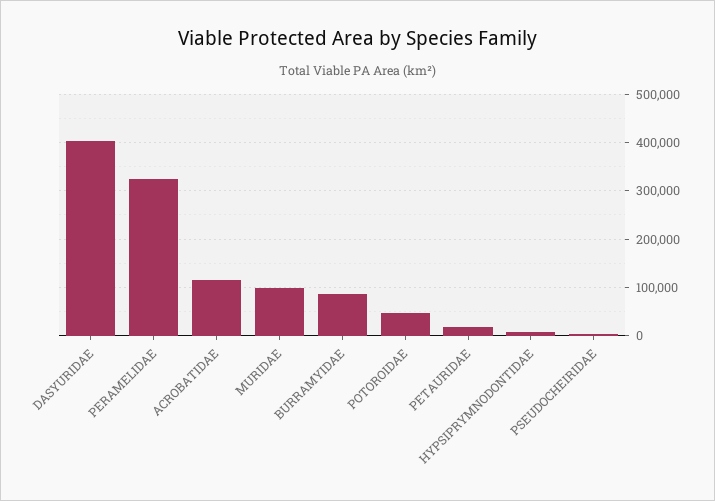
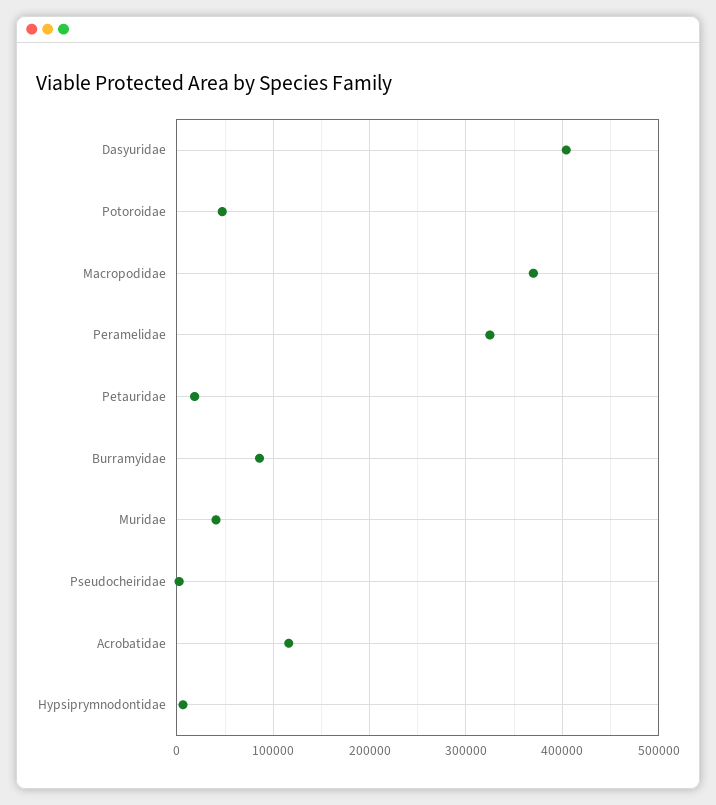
  {
    "DASYURIDAE": 400000,
    "PERAMELIDAE": 320000,
    "ACROBATIDAE": 120000,
-   "MURIDAE": 100000,
+   "MURIDAE": 40000,
    "BURRAMYIDAE": 90000,
    "POTOROIDAE": 50000,
    "PETAURIDAE": 20000,
    "HYPSIPRYMNODONTIDAE": 10000,
-   "PSEUDOCHEIRIDAE": 0
+   "PSEUDOCHEIRIDAE": 0,
+   "Macropodidae": 370000
  }

